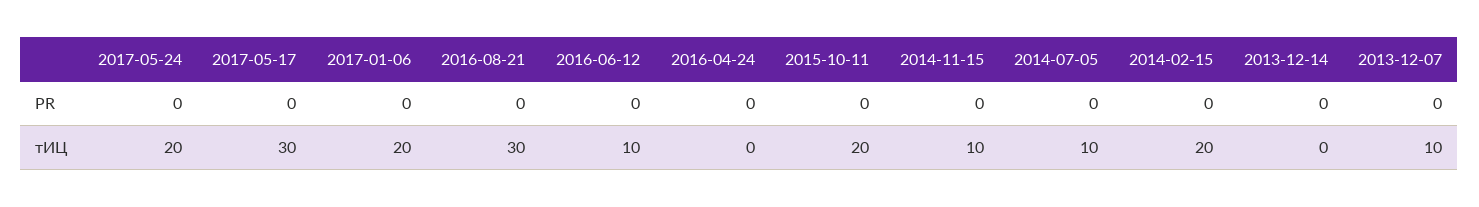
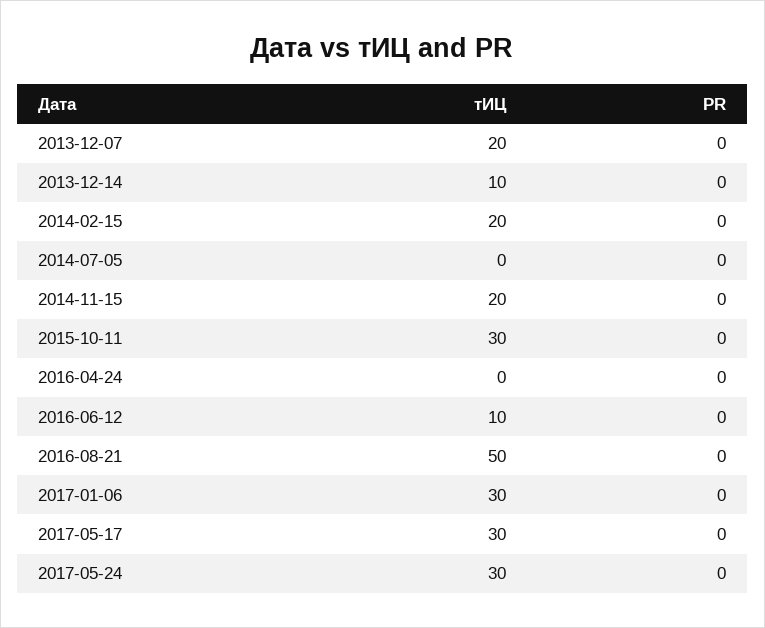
  {
    "2017-05-24": {
      "PR": 0,
-     "тИЦ": 20
+     "тИЦ": 30
    },
    "2017-05-17": {
      "PR": 0,
      "тИЦ": 30
    },
    "2017-01-06": {
      "PR": 0,
-     "тИЦ": 20
+     "тИЦ": 30
    },
    "2016-08-21": {
      "PR": 0,
-     "тИЦ": 30
+     "тИЦ": 50
    },
    "2016-06-12": {
      "PR": 0,
      "тИЦ": 10
    },
    "2016-04-24": {
      "PR": 0,
      "тИЦ": 0
    },
    "2015-10-11": {
      "PR": 0,
-     "тИЦ": 20
+     "тИЦ": 30
    },
    "2014-11-15": {
      "PR": 0,
-     "тИЦ": 10
+     "тИЦ": 20
    },
    "2014-07-05": {
      "PR": 0,
-     "тИЦ": 10
+     "тИЦ": 0
    },
    "2014-02-15": {
      "PR": 0,
      "тИЦ": 20
    },
    "2013-12-14": {
      "PR": 0,
-     "тИЦ": 0
+     "тИЦ": 10
    },
    "2013-12-07": {
      "PR": 0,
-     "тИЦ": 10
+     "тИЦ": 20
    }
  }

